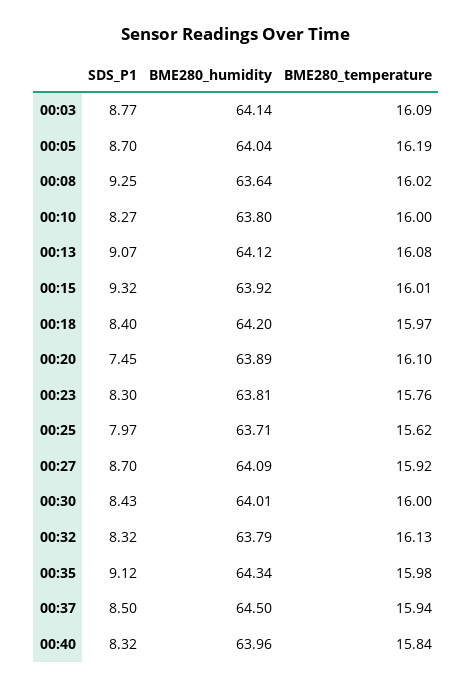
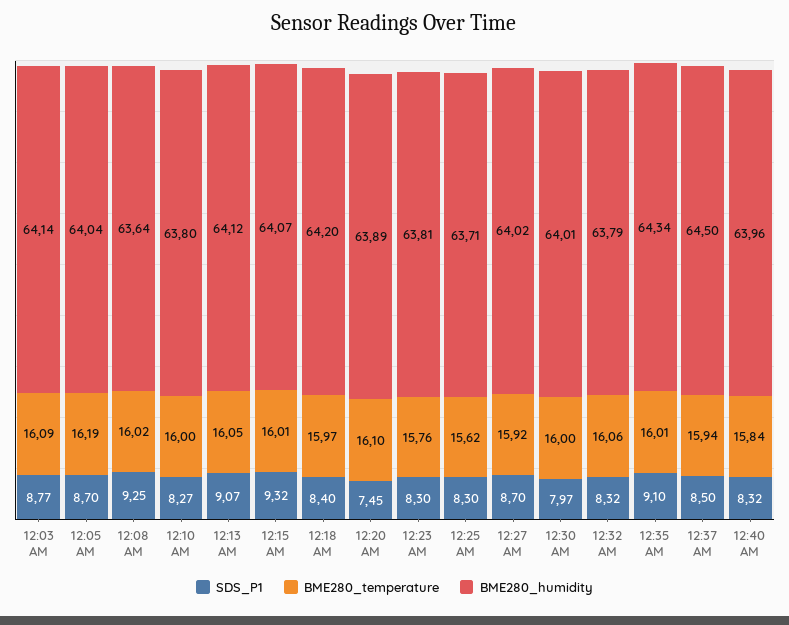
  {
    "SDS_P1": {
      "00:03": 8.77,
      "00:05": 8.7,
      "00:08": 9.25,
      "00:10": 8.27,
      "00:13": 9.07,
      "00:15": 9.32,
      "00:18": 8.4,
      "00:20": 7.45,
      "00:23": 8.3,
-     "00:25": 7.97,
+     "00:25": 8.3,
      "00:27": 8.7,
-     "00:30": 8.43,
+     "00:30": 7.97,
      "00:32": 8.32,
-     "00:35": 9.12,
+     "00:35": 9.1,
      "00:37": 8.5,
      "00:40": 8.32
    },
    "BME280_humidity": {
      "00:03": 64.14,
      "00:05": 64.04,
      "00:08": 63.64,
      "00:10": 63.8,
      "00:13": 64.12,
-     "00:15": 63.92,
+     "00:15": 64.07,
      "00:18": 64.2,
      "00:20": 63.89,
      "00:23": 63.81,
      "00:25": 63.71,
-     "00:27": 64.09,
+     "00:27": 64.02,
      "00:30": 64.01,
      "00:32": 63.79,
      "00:35": 64.34,
      "00:37": 64.5,
      "00:40": 63.96
    },
    "BME280_temperature": {
      "00:03": 16.09,
      "00:05": 16.19,
      "00:08": 16.02,
      "00:10": 16,
-     "00:13": 16.08,
+     "00:13": 16.05,
      "00:15": 16.01,
      "00:18": 15.97,
      "00:20": 16.1,
      "00:23": 15.76,
      "00:25": 15.62,
      "00:27": 15.92,
      "00:30": 16,
-     "00:32": 16.13,
+     "00:32": 16.06,
-     "00:35": 15.98,
+     "00:35": 16.01,
      "00:37": 15.94,
      "00:40": 15.84
    }
  }

